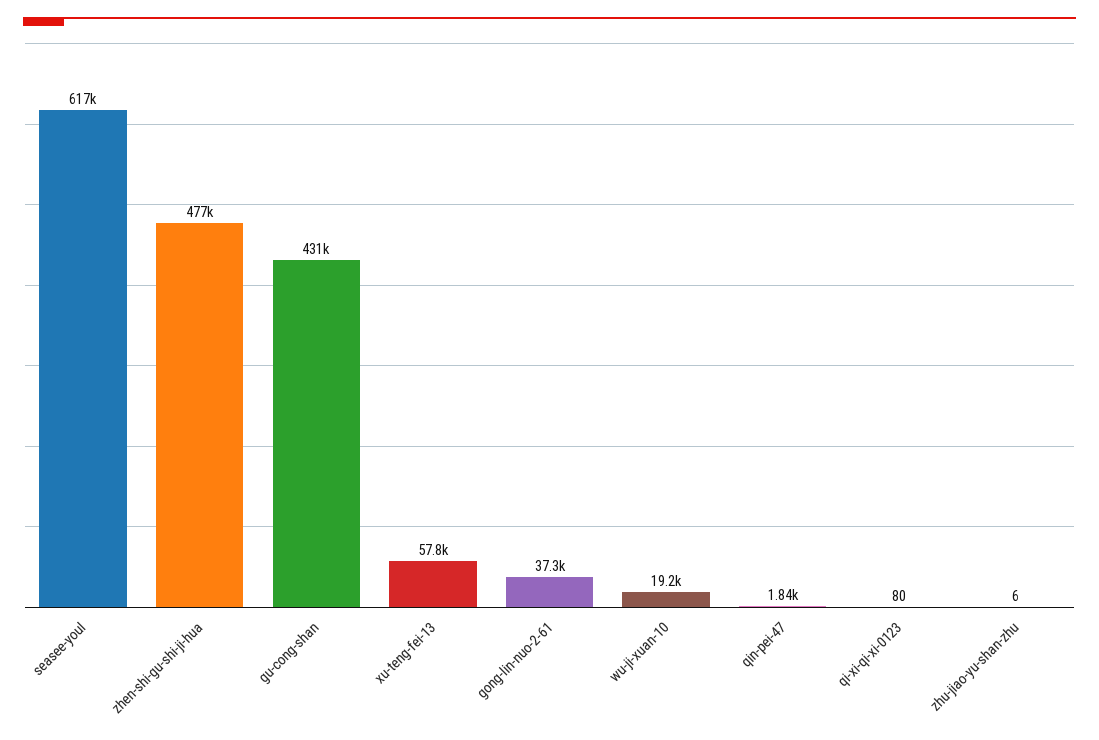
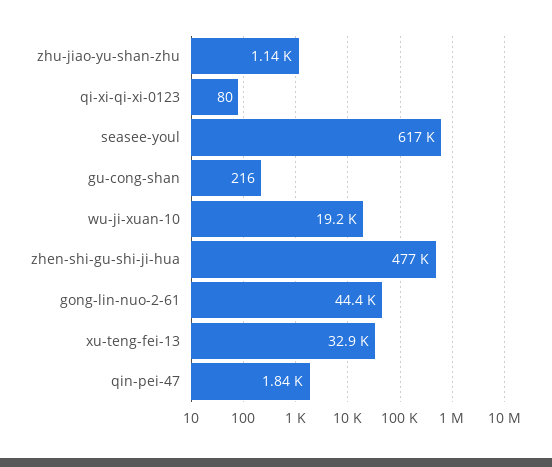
  {
    "seasee-youl": 617000,
    "zhen-shi-gu-shi-ji-hua": 477000,
-   "gu-cong-shan": 431000,
+   "gu-cong-shan": 216,
-   "xu-teng-fei-13": 57800,
+   "xu-teng-fei-13": 32900,
-   "gong-lin-nuo-2-61": 37300,
+   "gong-lin-nuo-2-61": 44400,
    "wu-ji-xuan-10": 19200,
    "qin-pei-47": 1840,
    "qi-xi-qi-xi-0123": 80,
-   "zhu-jiao-yu-shan-zhu": 6
+   "zhu-jiao-yu-shan-zhu": 1140
  }

